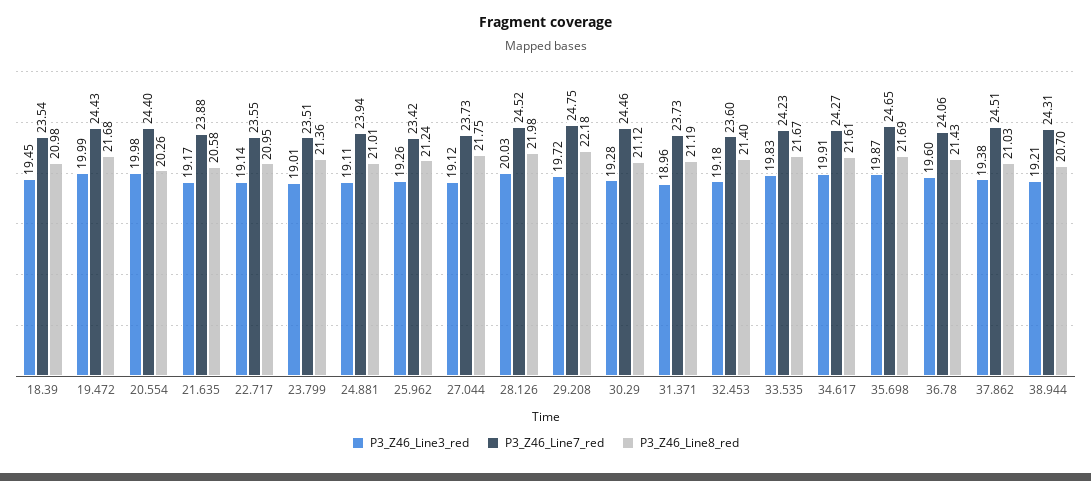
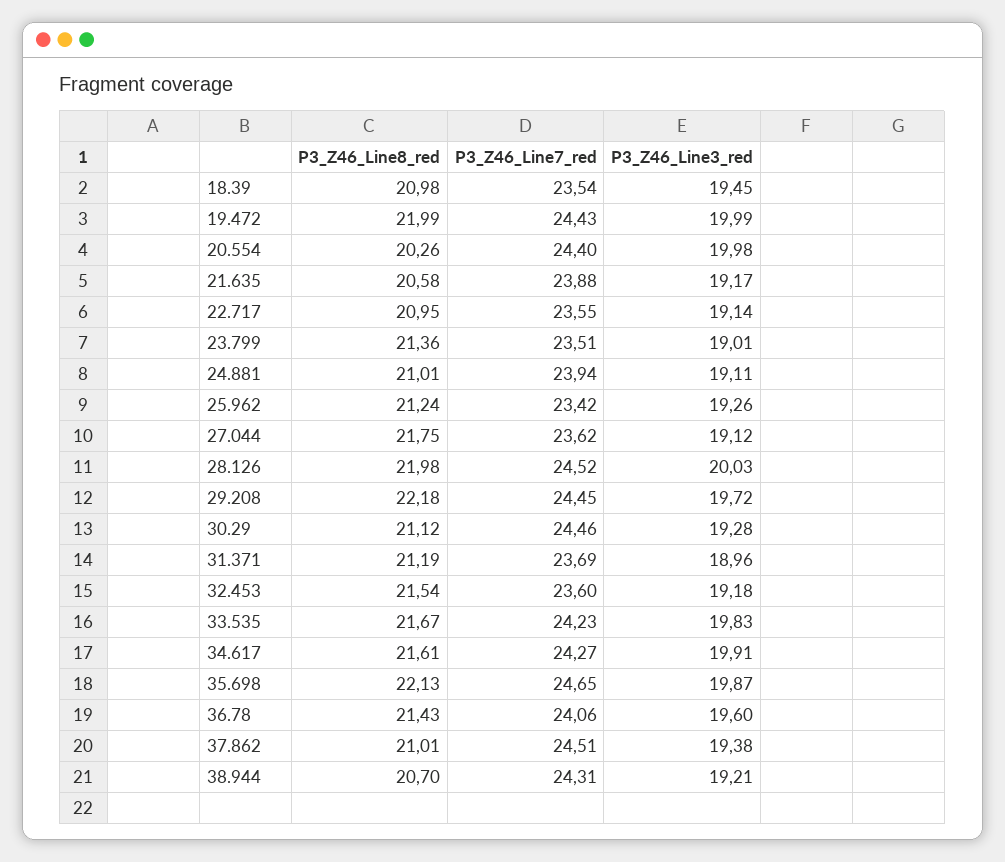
  {
    "P3_Z46_Line3_red": {
      "18.39": 19.45,
      "19.472": 19.99,
      "20.554": 19.98,
      "21.635": 19.17,
      "22.717": 19.14,
      "23.799": 19.01,
      "24.881": 19.11,
      "25.962": 19.26,
      "27.044": 19.12,
      "28.126": 20.03,
      "29.208": 19.72,
      "30.29": 19.28,
      "31.371": 18.96,
      "32.453": 19.18,
      "33.535": 19.83,
      "34.617": 19.91,
      "35.698": 19.87,
      "36.78": 19.6,
      "37.862": 19.38,
      "38.944": 19.21
    },
    "P3_Z46_Line7_red": {
      "18.39": 23.54,
      "19.472": 24.43,
      "20.554": 24.4,
      "21.635": 23.88,
      "22.717": 23.55,
      "23.799": 23.51,
      "24.881": 23.94,
      "25.962": 23.42,
-     "27.044": 23.73,
+     "27.044": 23.62,
      "28.126": 24.52,
-     "29.208": 24.75,
+     "29.208": 24.45,
      "30.29": 24.46,
-     "31.371": 23.73,
+     "31.371": 23.69,
      "32.453": 23.6,
      "33.535": 24.23,
      "34.617": 24.27,
      "35.698": 24.65,
      "36.78": 24.06,
      "37.862": 24.51,
      "38.944": 24.31
    },
    "P3_Z46_Line8_red": {
      "18.39": 20.98,
-     "19.472": 21.68,
+     "19.472": 21.99,
      "20.554": 20.26,
      "21.635": 20.58,
      "22.717": 20.95,
      "23.799": 21.36,
      "24.881": 21.01,
      "25.962": 21.24,
      "27.044": 21.75,
      "28.126": 21.98,
      "29.208": 22.18,
      "30.29": 21.12,
      "31.371": 21.19,
-     "32.453": 21.4,
+     "32.453": 21.54,
      "33.535": 21.67,
      "34.617": 21.61,
-     "35.698": 21.69,
+     "35.698": 22.13,
      "36.78": 21.43,
-     "37.862": 21.03,
+     "37.862": 21.01,
      "38.944": 20.7
    }
  }

